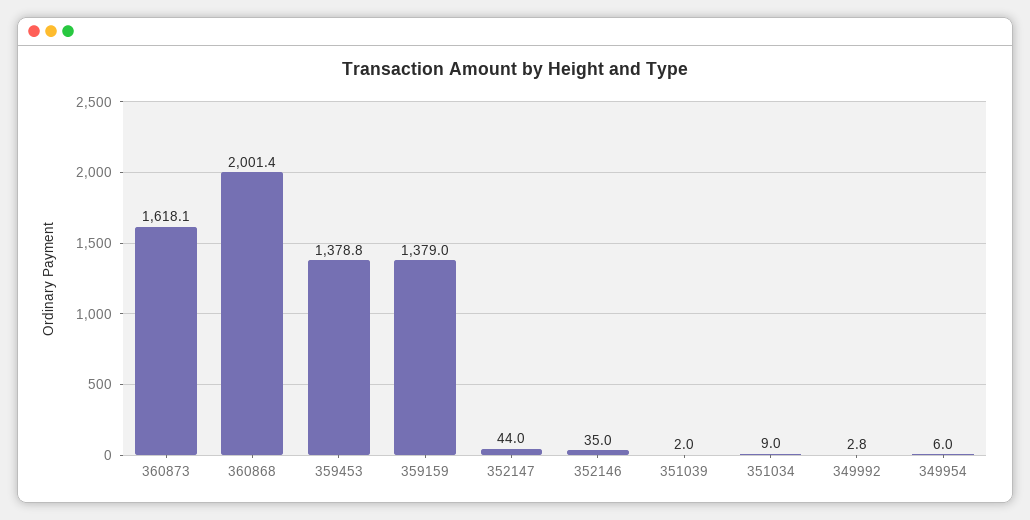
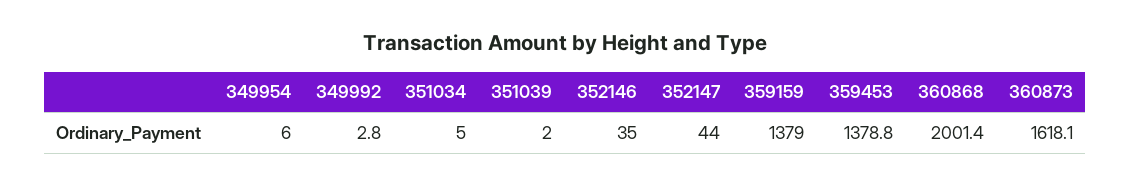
  {
    "360873": 1618.1,
    "360868": 2001.4,
    "359453": 1378.8,
    "359159": 1379,
    "352147": 44,
    "352146": 35,
    "351039": 2,
-   "351034": 9,
+   "351034": 5,
    "349992": 2.8,
    "349954": 6
  }

